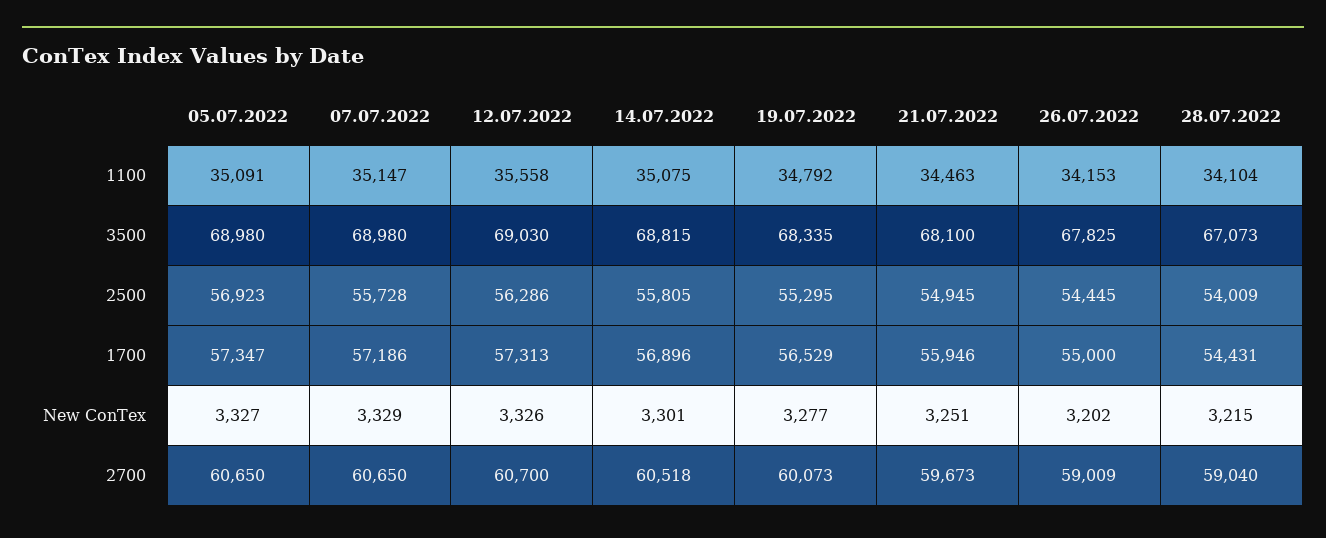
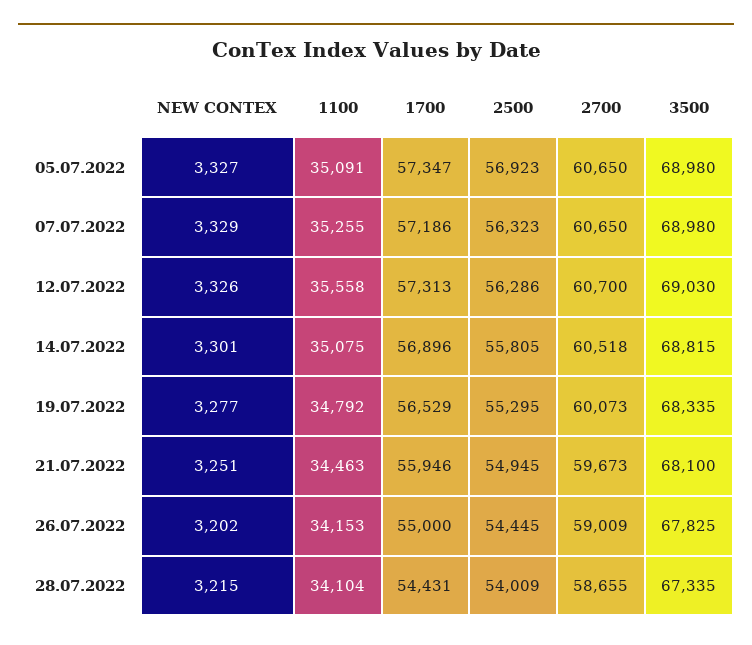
  {
    "05.07.2022": {
      "1100": 35091,
      "3500": 68980,
      "2500": 56923,
      "1700": 57347,
      "New ConTex": 3327,
      "2700": 60650
    },
    "07.07.2022": {
-     "1100": 35147,
+     "1100": 35255,
      "3500": 68980,
-     "2500": 55728,
+     "2500": 56323,
      "1700": 57186,
      "New ConTex": 3329,
      "2700": 60650
    },
    "12.07.2022": {
      "1100": 35558,
      "3500": 69030,
      "2500": 56286,
      "1700": 57313,
      "New ConTex": 3326,
      "2700": 60700
    },
    "14.07.2022": {
      "1100": 35075,
      "3500": 68815,
      "2500": 55805,
      "1700": 56896,
      "New ConTex": 3301,
      "2700": 60518
    },
    "19.07.2022": {
      "1100": 34792,
      "3500": 68335,
      "2500": 55295,
      "1700": 56529,
      "New ConTex": 3277,
      "2700": 60073
    },
    "21.07.2022": {
      "1100": 34463,
      "3500": 68100,
      "2500": 54945,
      "1700": 55946,
      "New ConTex": 3251,
      "2700": 59673
    },
    "26.07.2022": {
      "1100": 34153,
      "3500": 67825,
      "2500": 54445,
      "1700": 55000,
      "New ConTex": 3202,
      "2700": 59009
    },
    "28.07.2022": {
      "1100": 34104,
-     "3500": 67073,
+     "3500": 67335,
      "2500": 54009,
      "1700": 54431,
      "New ConTex": 3215,
-     "2700": 59040
+     "2700": 58655
    }
  }

